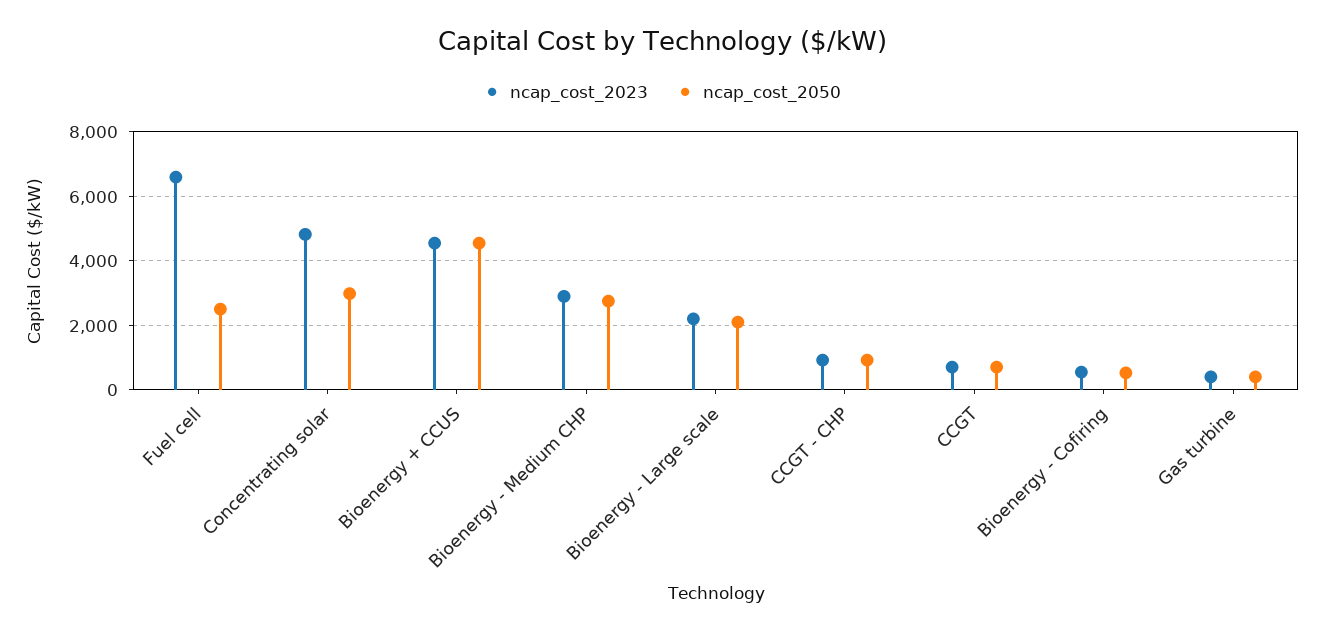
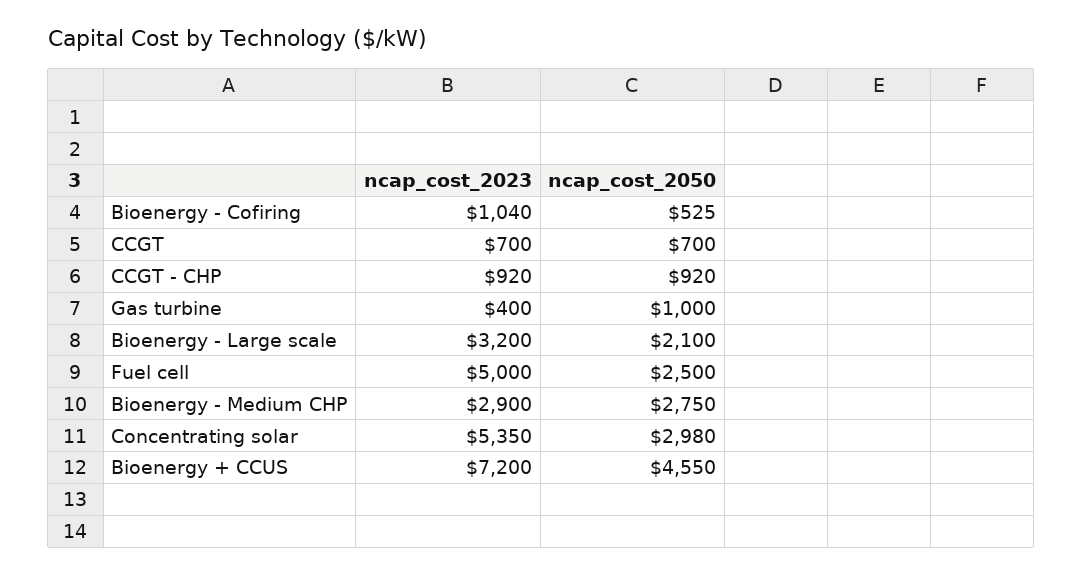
  {
    "ncap_cost_2023": {
-     "Fuel cell": 6600,
+     "Fuel cell": 5000,
-     "Concentrating solar": 4800,
+     "Concentrating solar": 5350,
-     "Bioenergy + CCUS": 4600,
+     "Bioenergy + CCUS": 7200,
      "Bioenergy - Medium CHP": 2900,
-     "Bioenergy - Large scale": 2200,
+     "Bioenergy - Large scale": 3200,
      "CCGT - CHP": 920,
      "CCGT": 700,
-     "Bioenergy - Cofiring": 600,
+     "Bioenergy - Cofiring": 1040,
      "Gas turbine": 400
    },
    "ncap_cost_2050": {
      "Fuel cell": 2500,
      "Concentrating solar": 2980,
      "Bioenergy + CCUS": 4550,
      "Bioenergy - Medium CHP": 2750,
      "Bioenergy - Large scale": 2100,
      "CCGT - CHP": 920,
      "CCGT": 700,
      "Bioenergy - Cofiring": 525,
-     "Gas turbine": 400
+     "Gas turbine": 1000
    }
  }

